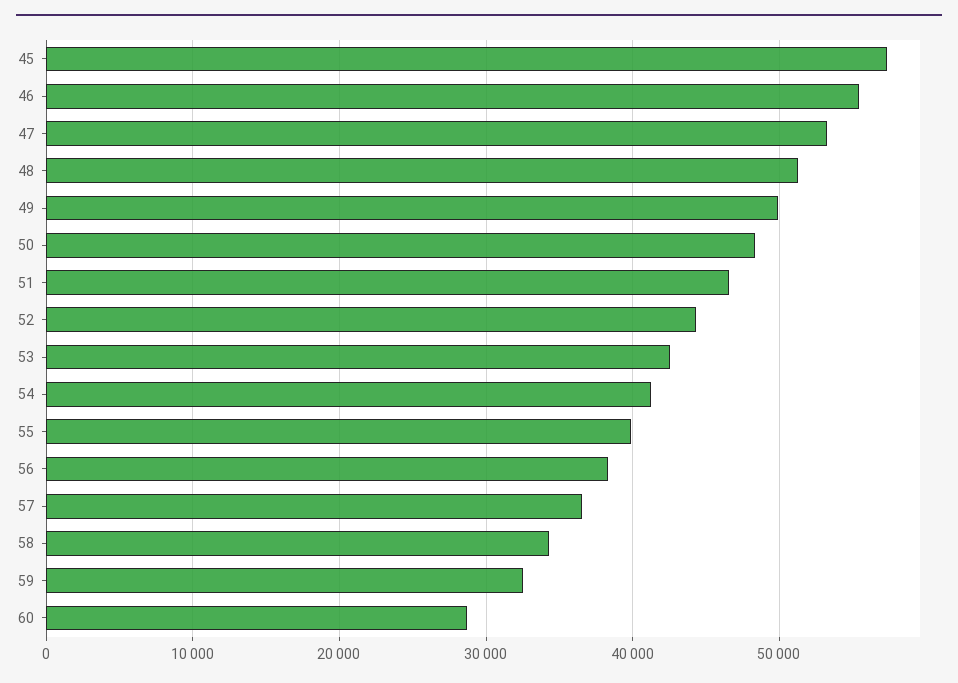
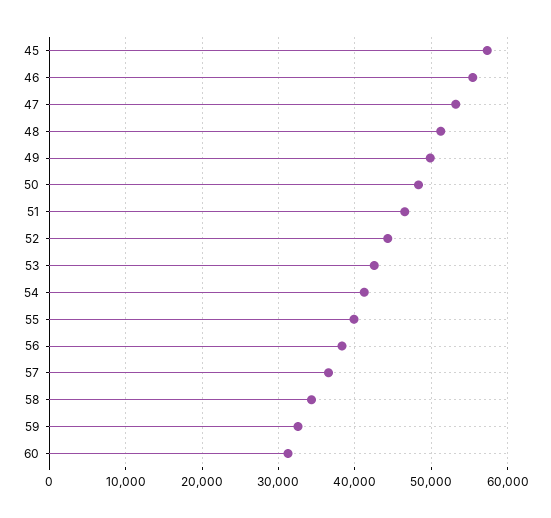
  {
    "45": 57000,
    "46": 55000,
    "47": 53000,
    "48": 51000,
    "49": 50000,
    "50": 48000,
    "51": 47000,
    "52": 44000,
    "53": 43000,
    "54": 41000,
    "55": 40000,
    "56": 38000,
    "57": 37000,
    "58": 34000,
    "59": 33000,
-   "60": 29000
+   "60": 31000
  }

